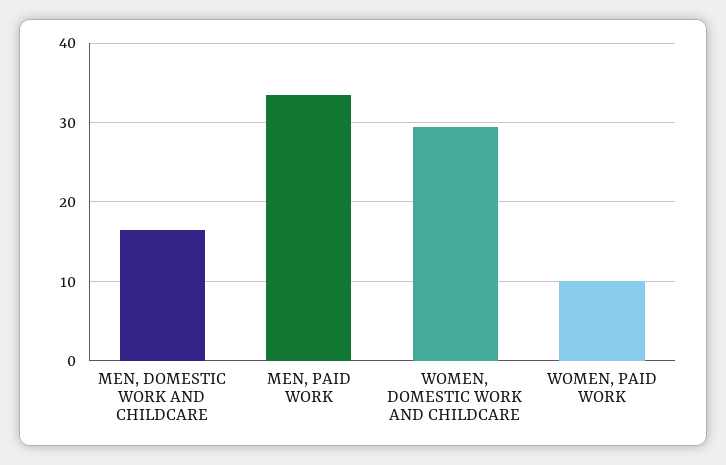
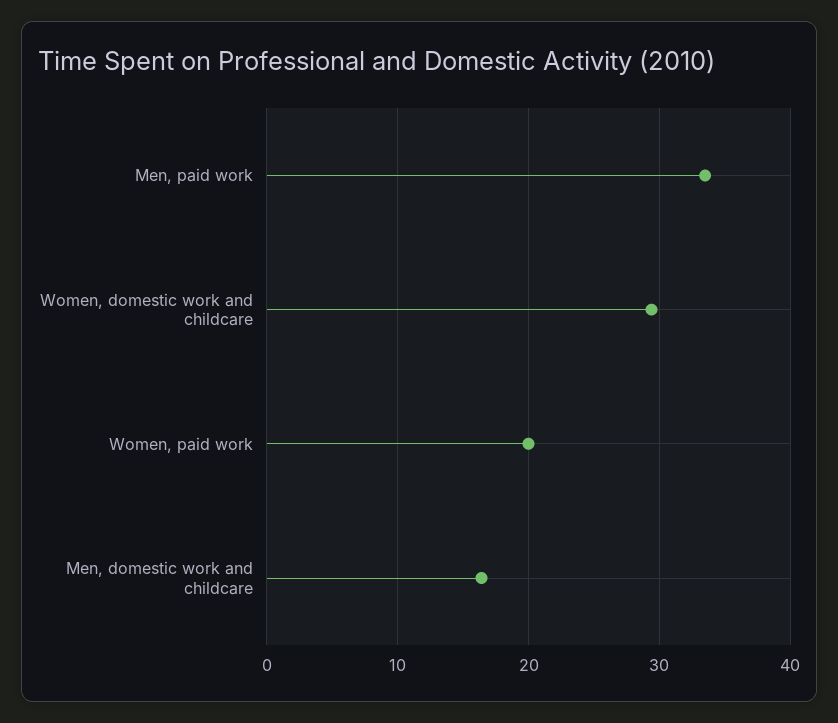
  {
    "MEN, DOMESTIC WORK AND CHILDCARE": 16,
    "MEN, PAID WORK": 34,
    "WOMEN, DOMESTIC WORK AND CHILDCARE": 29,
-   "WOMEN, PAID WORK": 10
+   "WOMEN, PAID WORK": 20
  }

